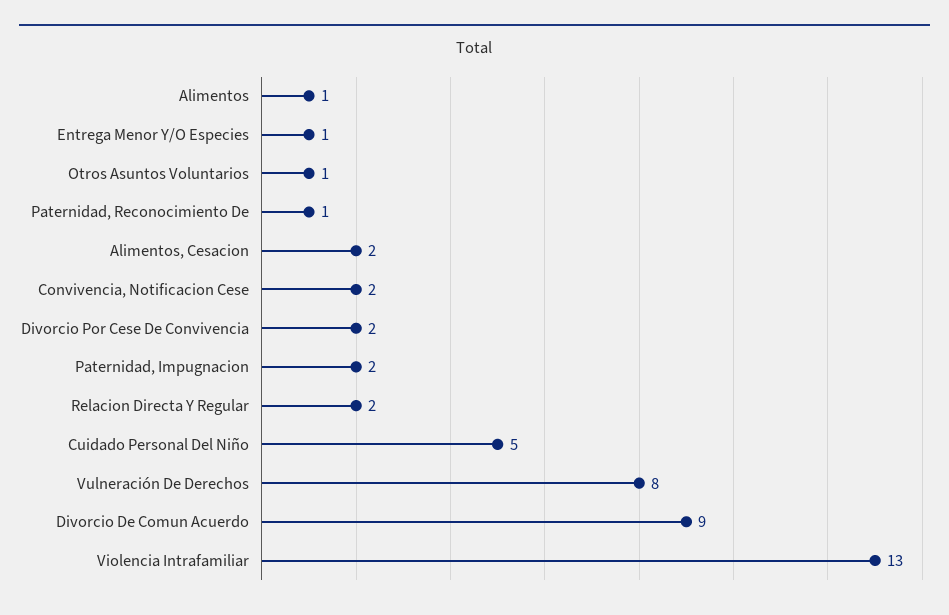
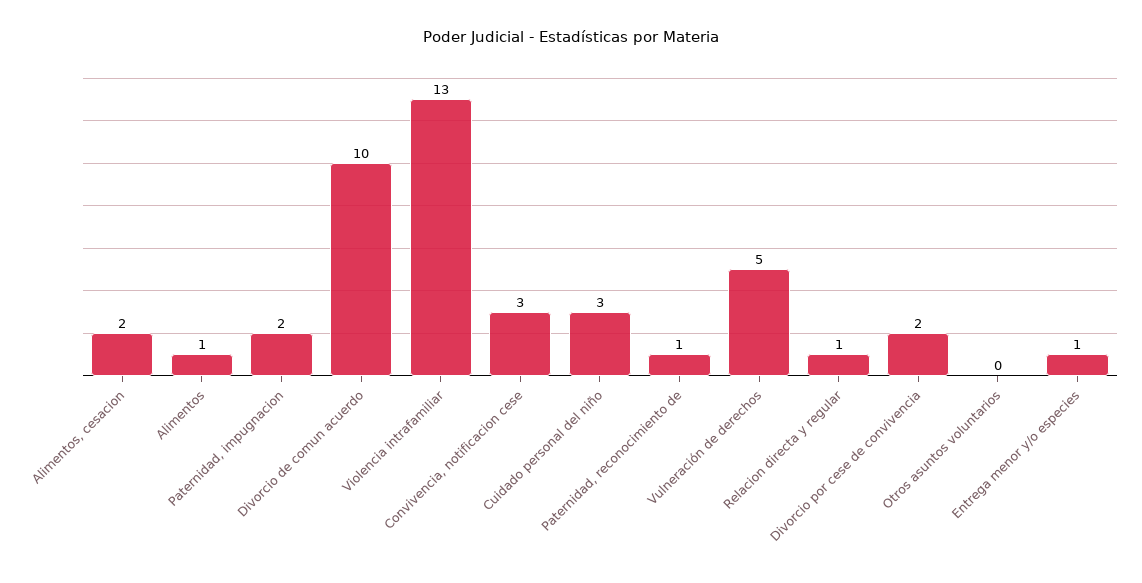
  {
    "Alimentos": 1,
    "Entrega Menor Y/O Especies": 1,
-   "Otros Asuntos Voluntarios": 1,
+   "Otros Asuntos Voluntarios": 0,
    "Paternidad, Reconocimiento De": 1,
    "Alimentos, Cesacion": 2,
-   "Convivencia, Notificacion Cese": 2,
+   "Convivencia, Notificacion Cese": 3,
    "Divorcio Por Cese De Convivencia": 2,
    "Paternidad, Impugnacion": 2,
-   "Relacion Directa Y Regular": 2,
+   "Relacion Directa Y Regular": 1,
-   "Cuidado Personal Del Niño": 5,
+   "Cuidado Personal Del Niño": 3,
-   "Vulneración De Derechos": 8,
+   "Vulneración De Derechos": 5,
-   "Divorcio De Comun Acuerdo": 9,
+   "Divorcio De Comun Acuerdo": 10,
    "Violencia Intrafamiliar": 13
  }

